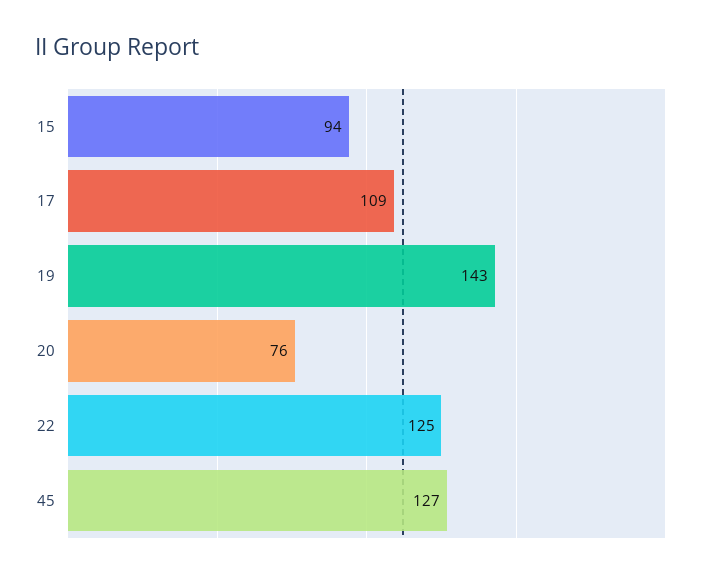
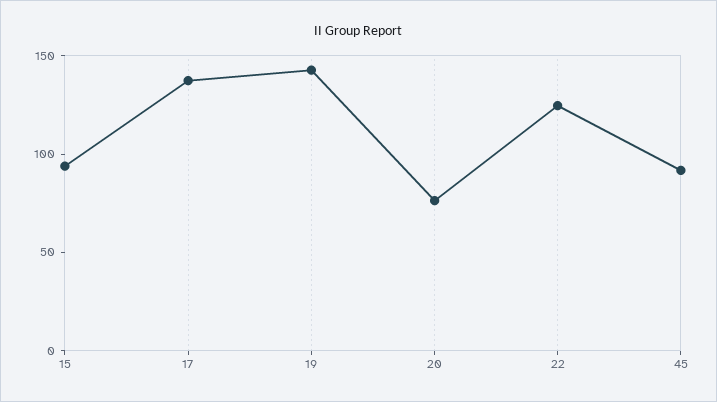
  {
    "15": 94,
-   "17": 109,
+   "17": 140,
    "19": 143,
    "20": 76,
    "22": 125,
-   "45": 127
+   "45": 90
  }

